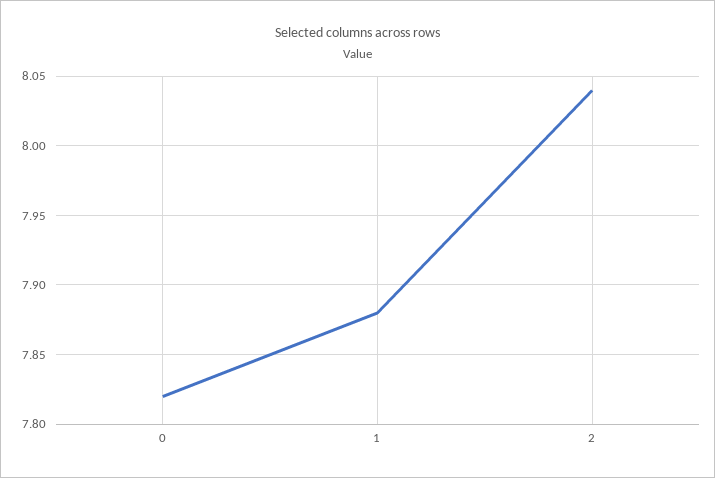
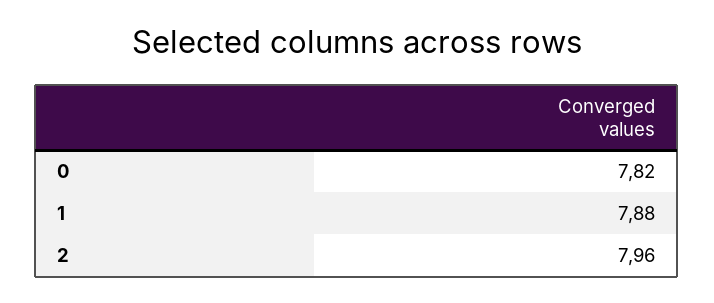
  {
    "0": 7.82,
    "1": 7.88,
-   "2": 8.04
+   "2": 7.96
  }

